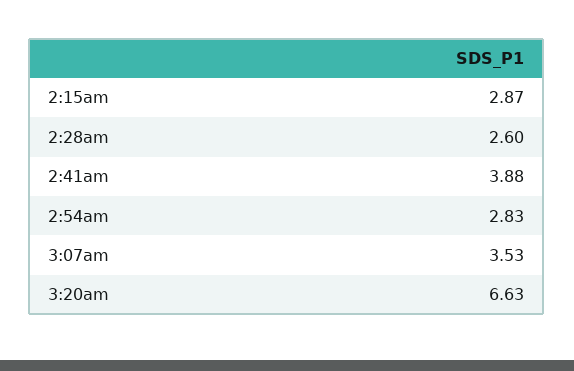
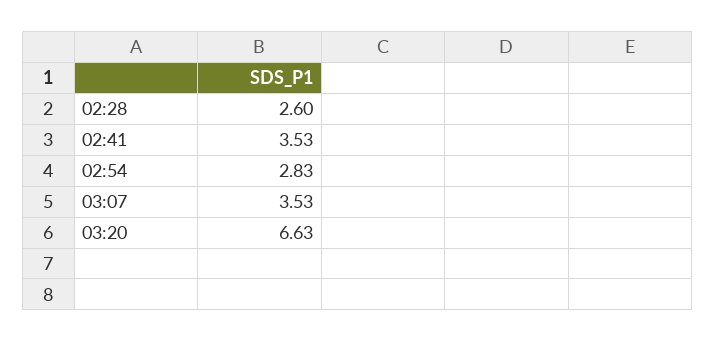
  {
-   "2:15am": 2.87,
    "2:28am": 2.6,
-   "2:41am": 3.88,
+   "2:41am": 3.53,
    "2:54am": 2.83,
    "3:07am": 3.53,
    "3:20am": 6.63
  }

